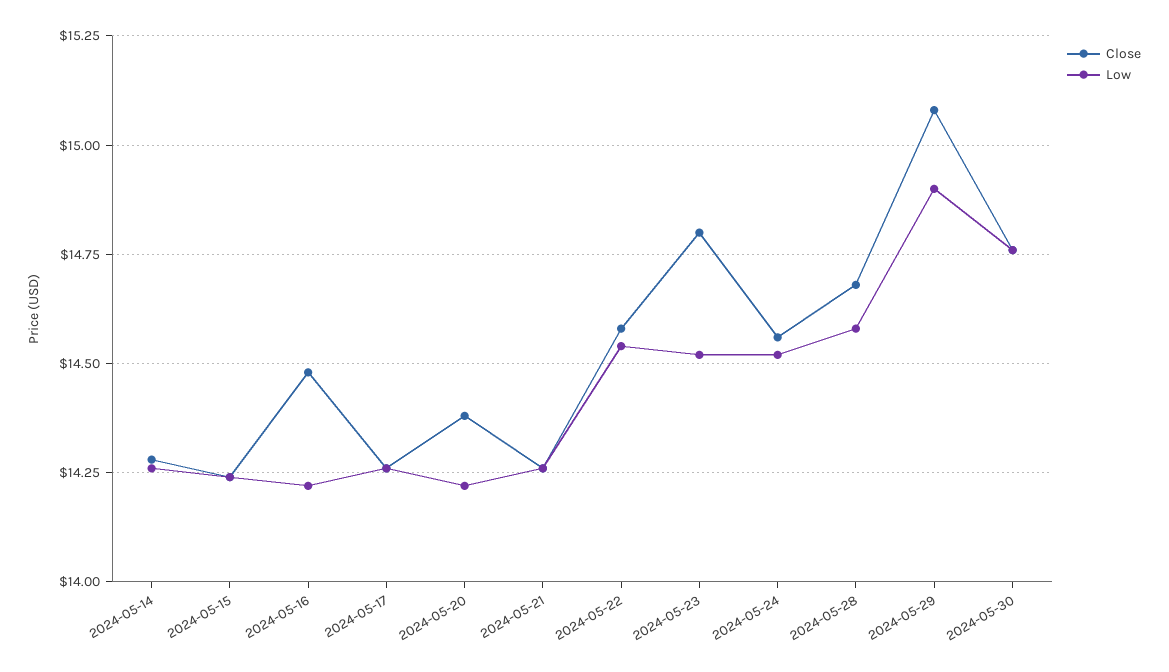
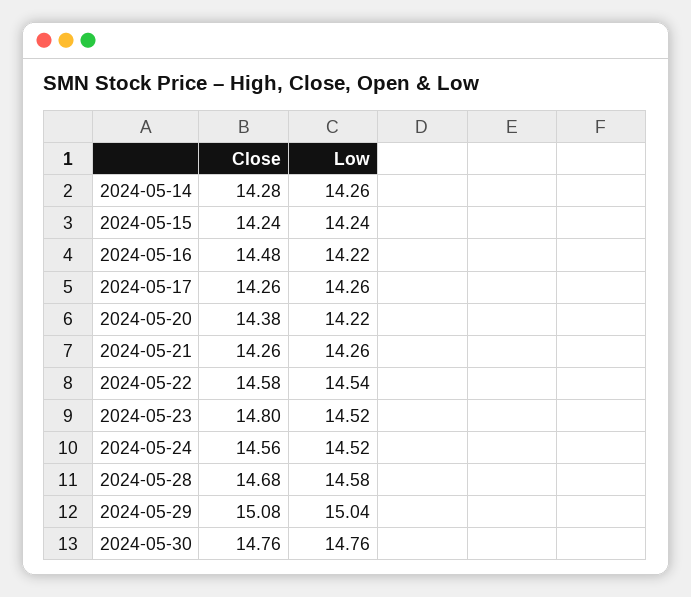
  {
    "Close": {
      "2024-05-14": 14.28,
      "2024-05-15": 14.24,
      "2024-05-16": 14.48,
      "2024-05-17": 14.26,
      "2024-05-20": 14.38,
      "2024-05-21": 14.26,
      "2024-05-22": 14.58,
      "2024-05-23": 14.8,
      "2024-05-24": 14.56,
      "2024-05-28": 14.68,
      "2024-05-29": 15.08,
      "2024-05-30": 14.76
    },
    "Low": {
      "2024-05-14": 14.26,
      "2024-05-15": 14.24,
      "2024-05-16": 14.22,
      "2024-05-17": 14.26,
      "2024-05-20": 14.22,
      "2024-05-21": 14.26,
      "2024-05-22": 14.54,
      "2024-05-23": 14.52,
      "2024-05-24": 14.52,
      "2024-05-28": 14.58,
-     "2024-05-29": 14.9,
+     "2024-05-29": 15.04,
      "2024-05-30": 14.76
    }
  }

